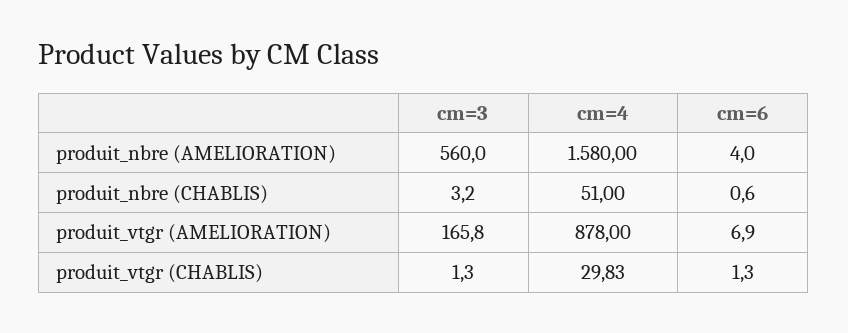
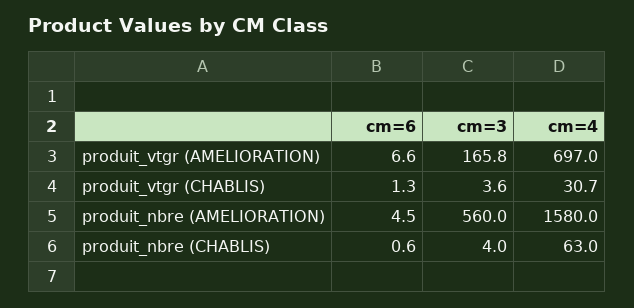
  {
    "cm=3": {
      "produit_nbre (AMELIORATION)": 560,
-     "produit_nbre (CHABLIS)": 3.2,
+     "produit_nbre (CHABLIS)": 4,
      "produit_vtgr (AMELIORATION)": 165.8,
-     "produit_vtgr (CHABLIS)": 1.3
+     "produit_vtgr (CHABLIS)": 3.6
    },
    "cm=4": {
      "produit_nbre (AMELIORATION)": 1580,
-     "produit_nbre (CHABLIS)": 51,
+     "produit_nbre (CHABLIS)": 63,
-     "produit_vtgr (AMELIORATION)": 878,
+     "produit_vtgr (AMELIORATION)": 697,
-     "produit_vtgr (CHABLIS)": 29.83
+     "produit_vtgr (CHABLIS)": 30.7
    },
    "cm=6": {
-     "produit_nbre (AMELIORATION)": 4,
+     "produit_nbre (AMELIORATION)": 4.5,
      "produit_nbre (CHABLIS)": 0.6,
-     "produit_vtgr (AMELIORATION)": 6.9,
+     "produit_vtgr (AMELIORATION)": 6.6,
      "produit_vtgr (CHABLIS)": 1.3
    }
  }

